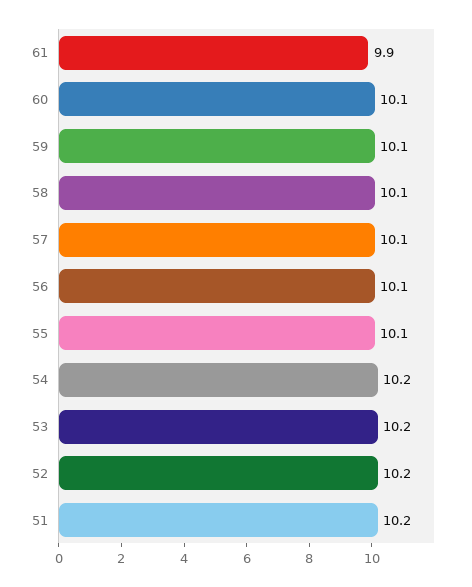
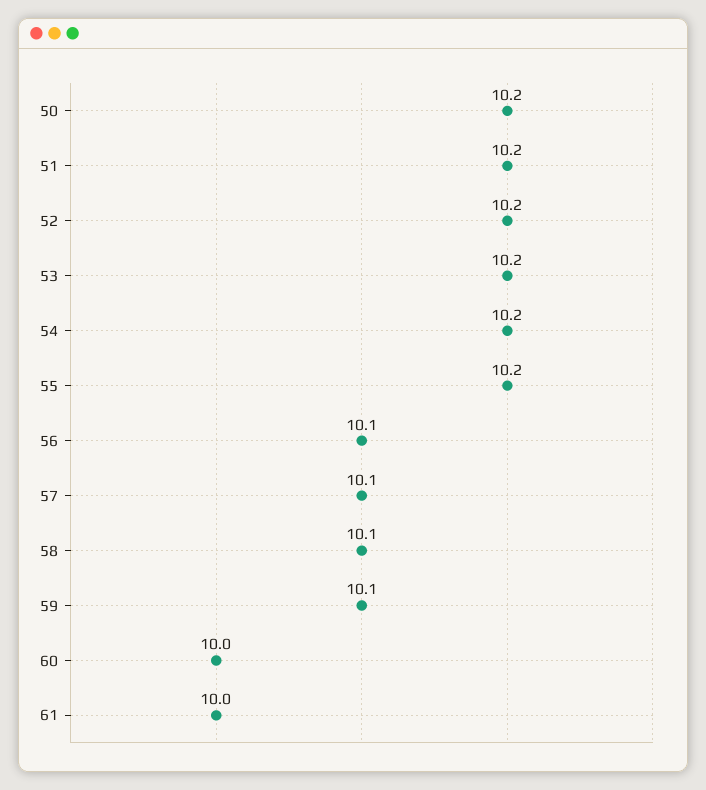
  {
-   "61": 9.9,
+   "61": 10,
-   "60": 10.1,
+   "60": 10,
    "59": 10.1,
    "58": 10.1,
    "57": 10.1,
    "56": 10.1,
-   "55": 10.1,
+   "55": 10.2,
    "54": 10.2,
    "53": 10.2,
    "52": 10.2,
-   "51": 10.2
+   "51": 10.2,
+   "50": 10.2
  }

